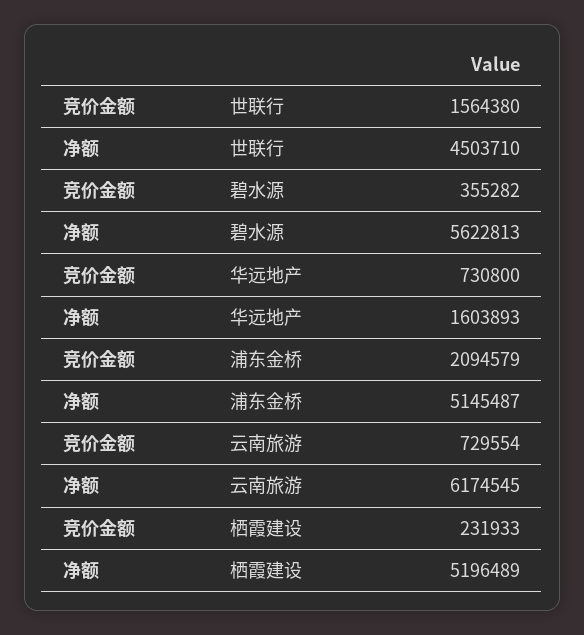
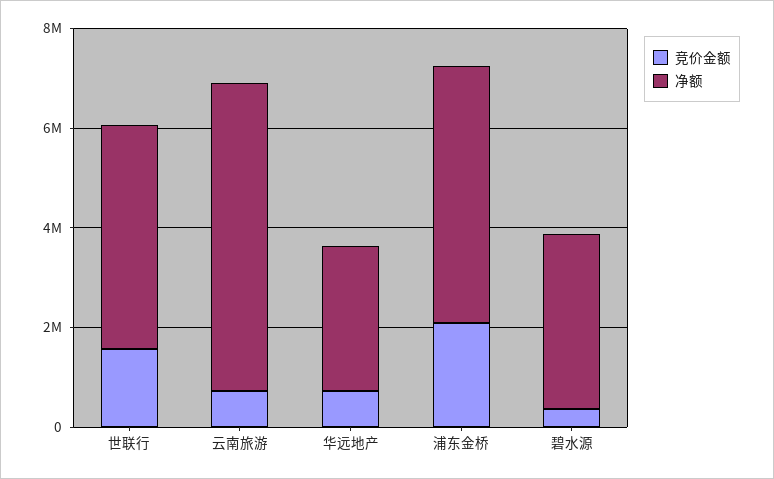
  {
    "竞价金额": {
      "世联行": 1564380,
      "碧水源": 355282,
      "华远地产": 730800,
      "浦东金桥": 2094579,
-     "云南旅游": 729554,
+     "云南旅游": 729554
-     "栖霞建设": 231933
    },
    "净额": {
      "世联行": 4503710,
-     "碧水源": 5622813,
+     "碧水源": 3500000,
-     "华远地产": 1603893,
+     "华远地产": 3000000,
      "浦东金桥": 5145487,
-     "云南旅游": 6174545,
+     "云南旅游": 6174545
-     "栖霞建设": 5196489
    }
  }

